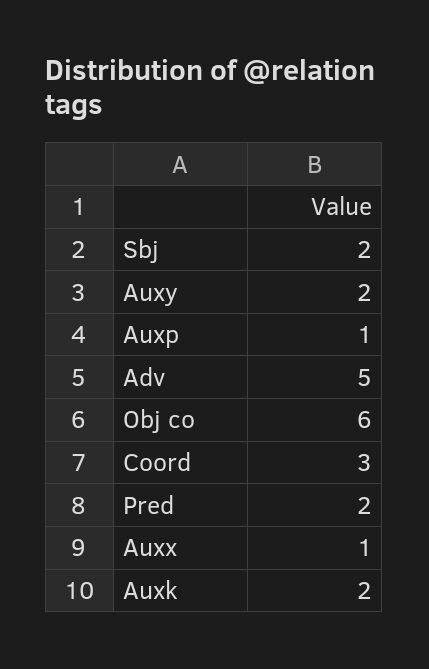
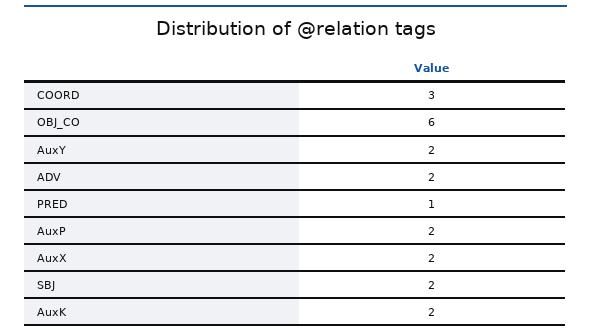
  {
    "Sbj": 2,
    "Auxy": 2,
-   "Auxp": 1,
+   "Auxp": 2,
-   "Adv": 5,
+   "Adv": 2,
    "Obj co": 6,
    "Coord": 3,
-   "Pred": 2,
+   "Pred": 1,
-   "Auxx": 1,
+   "Auxx": 2,
    "Auxk": 2
  }

